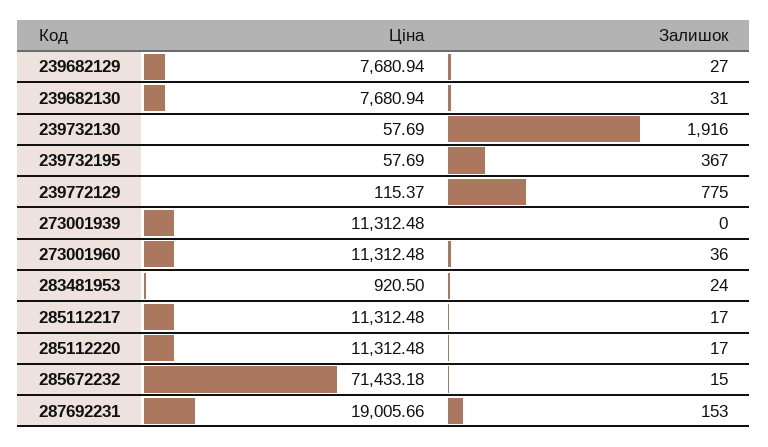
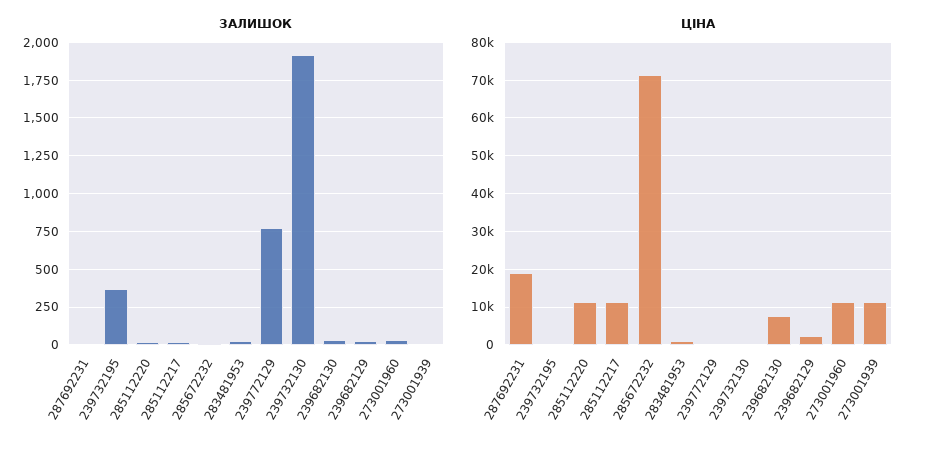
  {
    "Ціна": {
-     "239682129": 7680.94,
+     "239682129": 2000,
      "239682130": 7680.94,
      "239732130": 57.69,
      "239732195": 57.69,
      "239772129": 115.37,
      "273001939": 11312.48,
      "273001960": 11312.48,
      "283481953": 920.5,
      "285112217": 11312.48,
      "285112220": 11312.48,
      "285672232": 71433.18,
      "287692231": 19005.66
    },
    "Залишок": {
      "239682129": 27,
      "239682130": 31,
      "239732130": 1916,
      "239732195": 367,
      "239772129": 775,
      "273001939": 0,
      "273001960": 36,
      "283481953": 24,
      "285112217": 17,
      "285112220": 17,
      "285672232": 15,
-     "287692231": 153
+     "287692231": 0
    }
  }

